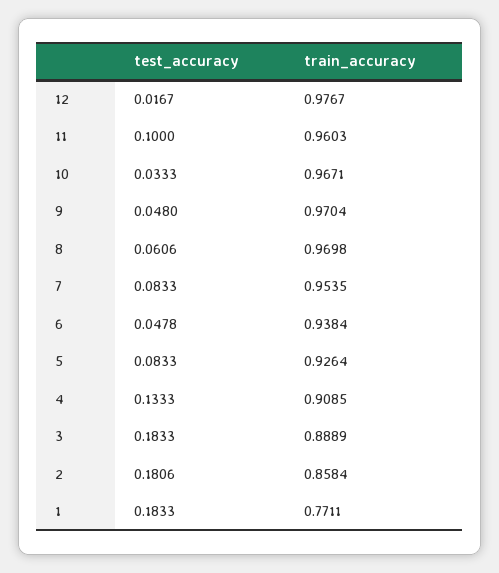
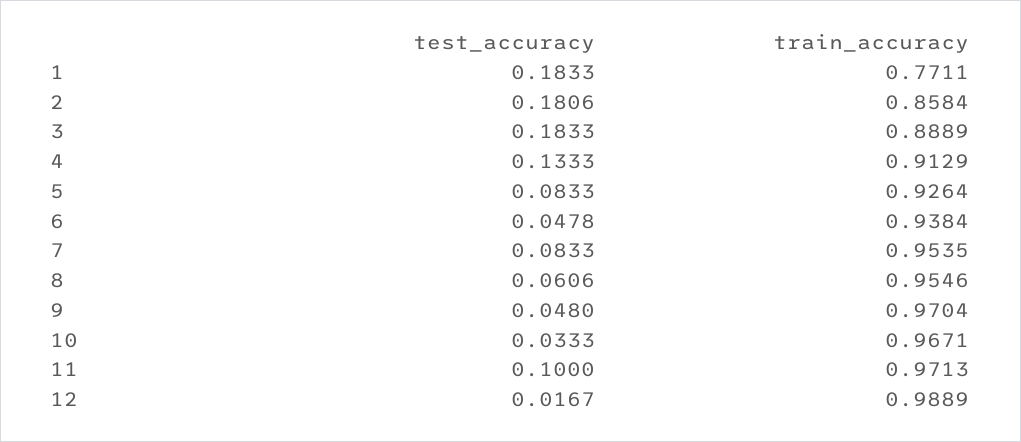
  {
    "test_accuracy": {
      "12": 0.0167,
      "11": 0.1,
      "10": 0.0333,
      "9": 0.048,
      "8": 0.0606,
      "7": 0.0833,
      "6": 0.0478,
      "5": 0.0833,
      "4": 0.1333,
      "3": 0.1833,
      "2": 0.1806,
      "1": 0.1833
    },
    "train_accuracy": {
-     "12": 0.9767,
+     "12": 0.9889,
-     "11": 0.9603,
+     "11": 0.9713,
      "10": 0.9671,
      "9": 0.9704,
-     "8": 0.9698,
+     "8": 0.9546,
      "7": 0.9535,
      "6": 0.9384,
      "5": 0.9264,
-     "4": 0.9085,
+     "4": 0.9129,
      "3": 0.8889,
      "2": 0.8584,
      "1": 0.7711
    }
  }

